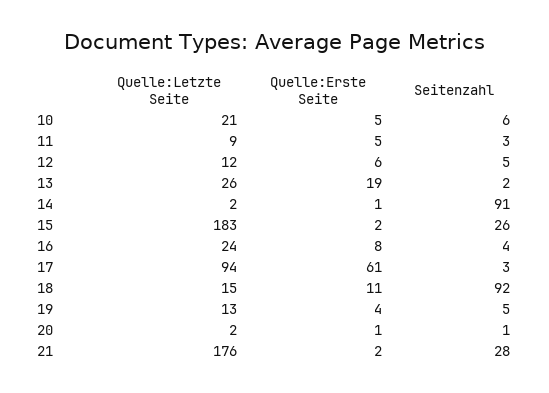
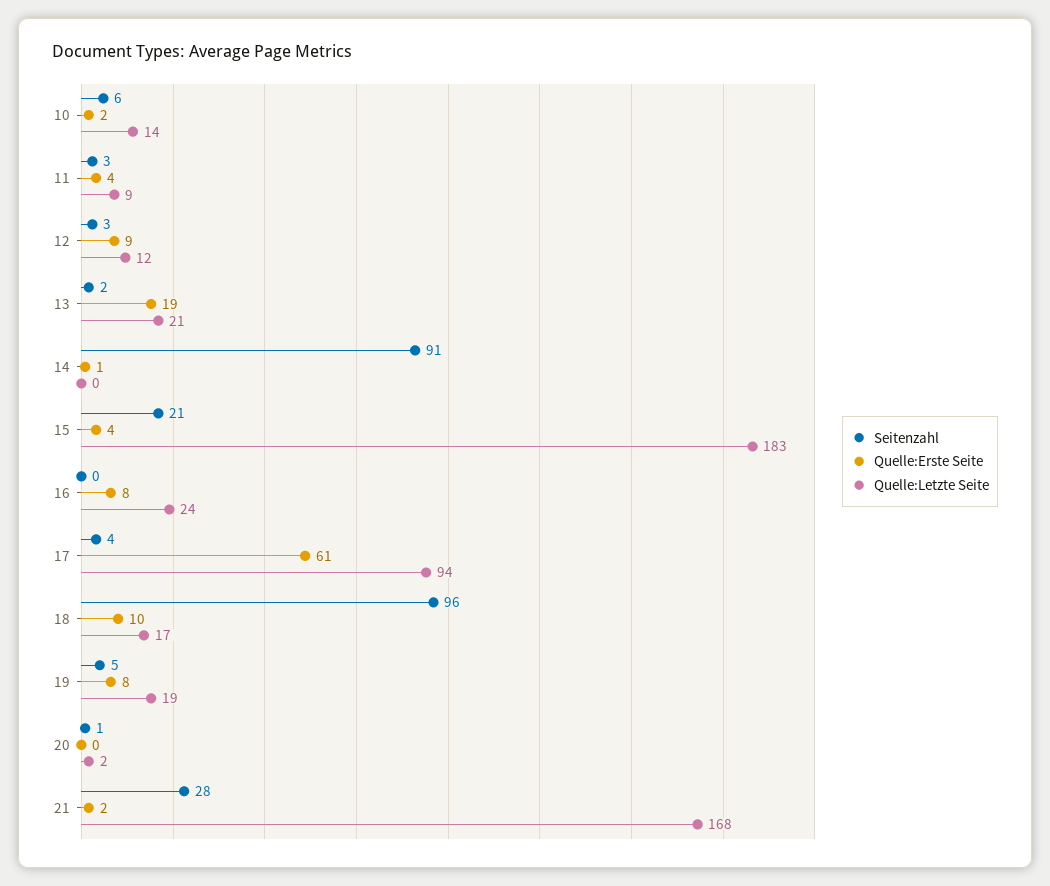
  {
    "Quelle:Letzte Seite": {
-     "10": 21,
+     "10": 14,
      "11": 9,
      "12": 12,
-     "13": 26,
+     "13": 21,
-     "14": 2,
+     "14": 0,
      "15": 183,
      "16": 24,
      "17": 94,
-     "18": 15,
+     "18": 17,
-     "19": 13,
+     "19": 19,
      "20": 2,
-     "21": 176
+     "21": 168
    },
    "Quelle:Erste Seite": {
-     "10": 5,
+     "10": 2,
-     "11": 5,
+     "11": 4,
-     "12": 6,
+     "12": 9,
      "13": 19,
      "14": 1,
-     "15": 2,
+     "15": 4,
      "16": 8,
      "17": 61,
-     "18": 11,
+     "18": 10,
-     "19": 4,
+     "19": 8,
-     "20": 1,
+     "20": 0,
      "21": 2
    },
    "Seitenzahl": {
      "10": 6,
      "11": 3,
-     "12": 5,
+     "12": 3,
      "13": 2,
      "14": 91,
-     "15": 26,
+     "15": 21,
-     "16": 4,
+     "16": 0,
-     "17": 3,
+     "17": 4,
-     "18": 92,
+     "18": 96,
      "19": 5,
      "20": 1,
      "21": 28
    }
  }

